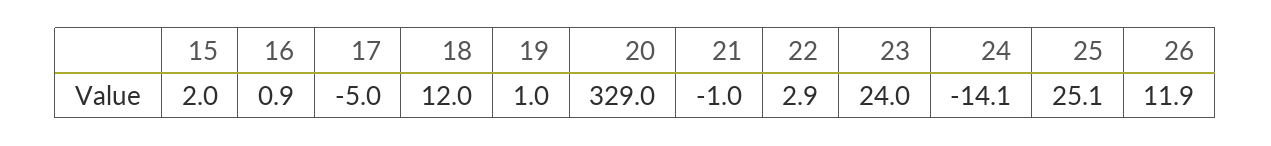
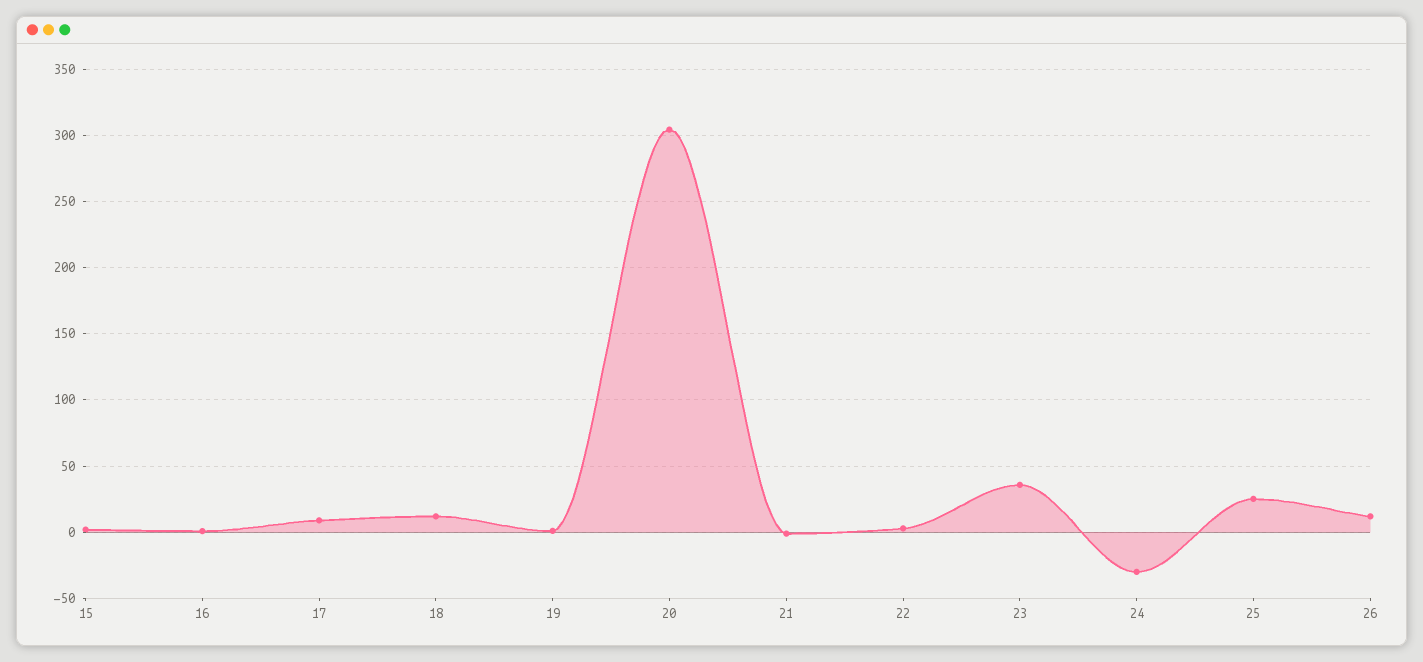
  {
    "15": 2,
    "16": 0.9,
-   "17": -5,
+   "17": 10,
    "18": 12,
    "19": 1,
-   "20": 329,
+   "20": 305,
    "21": -1,
    "22": 2.9,
-   "23": 24,
+   "23": 35,
-   "24": -14.1,
+   "24": -30,
    "25": 25.1,
    "26": 11.9
  }

